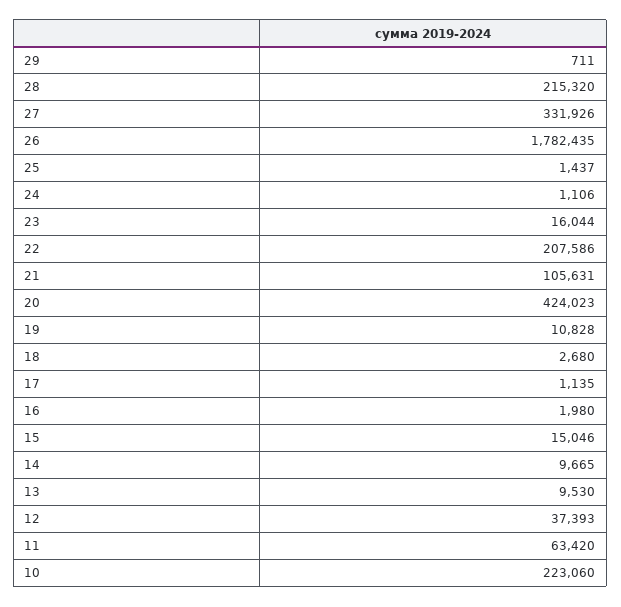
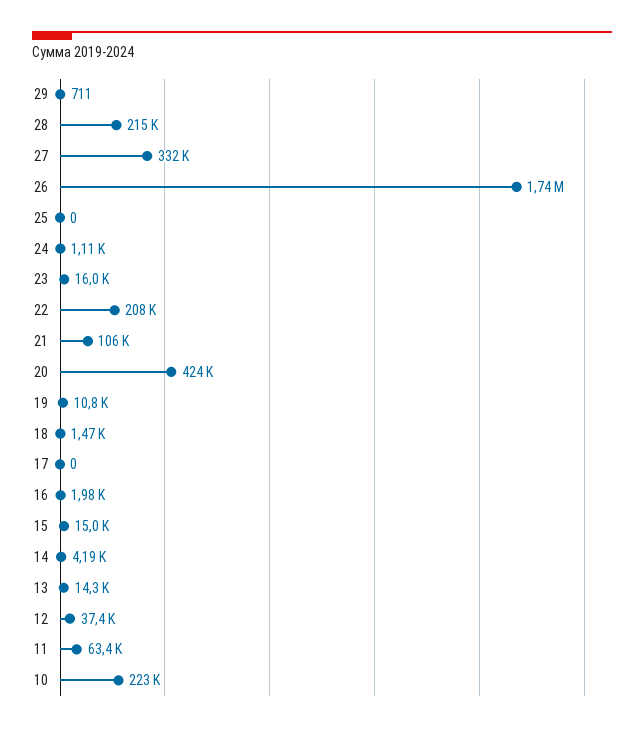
  {
    "29": 711,
    "28": 215320,
    "27": 331926,
-   "26": 1782435,
+   "26": 1740000,
-   "25": 1437,
+   "25": 0,
    "24": 1106,
    "23": 16044,
    "22": 207586,
    "21": 105631,
    "20": 424023,
    "19": 10828,
-   "18": 2680,
+   "18": 1470,
-   "17": 1135,
+   "17": 0,
    "16": 1980,
    "15": 15046,
-   "14": 9665,
+   "14": 4190,
-   "13": 9530,
+   "13": 14300,
    "12": 37393,
    "11": 63420,
    "10": 223060
  }

